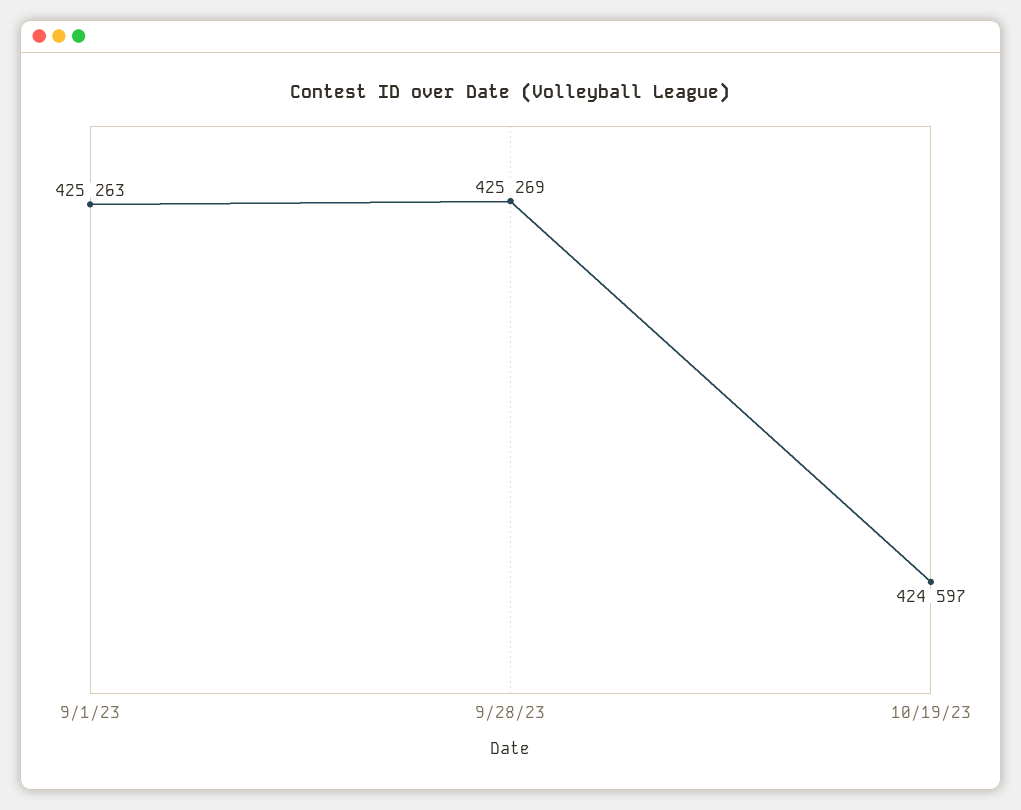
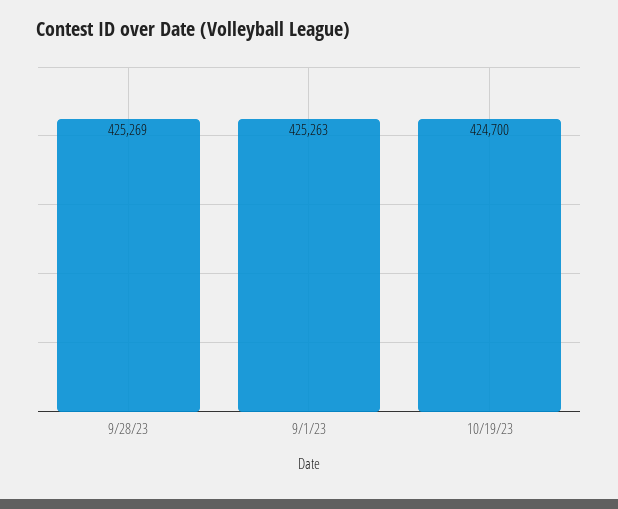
  {
    "9/1/23": 425263,
    "9/28/23": 425269,
-   "10/19/23": 424597
+   "10/19/23": 424700
  }

